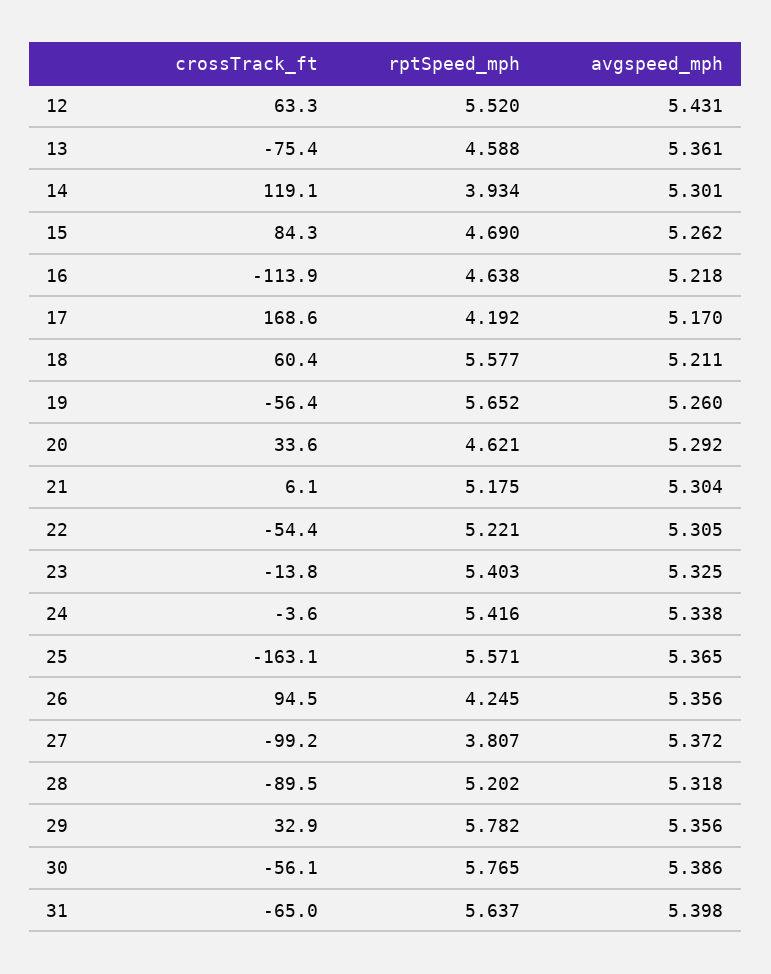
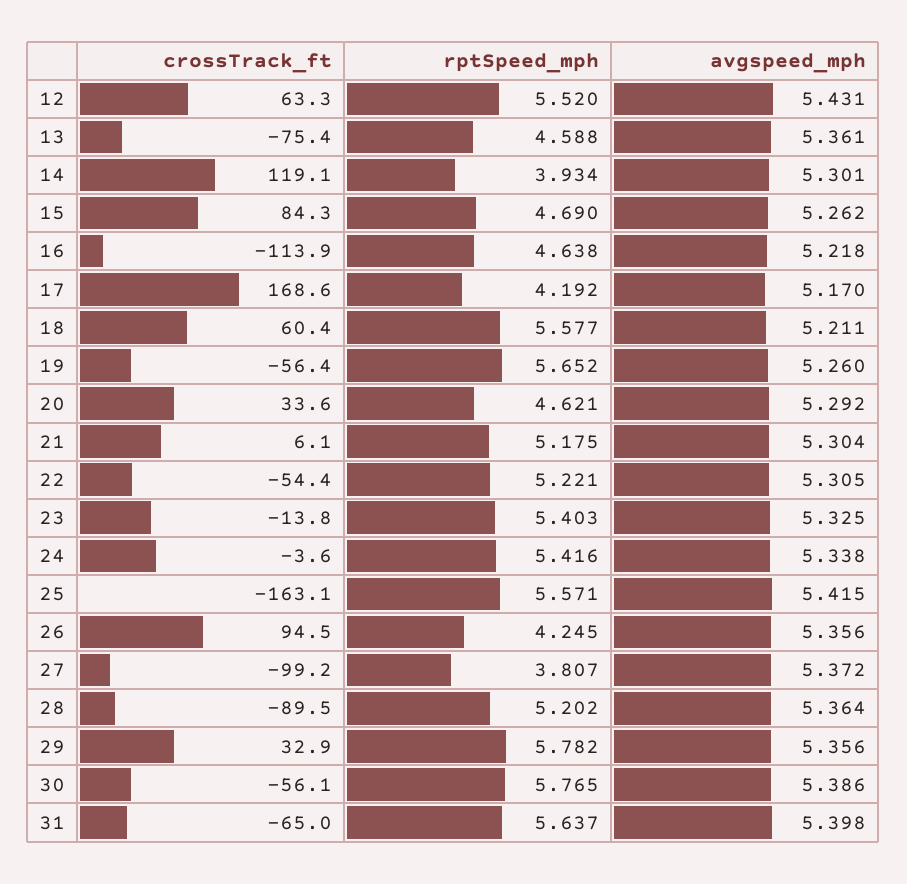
  {
    "crossTrack_ft": {
      "12": 63.3,
      "13": -75.4,
      "14": 119.1,
      "15": 84.3,
      "16": -113.9,
      "17": 168.6,
      "18": 60.4,
      "19": -56.4,
      "20": 33.6,
      "21": 6.1,
      "22": -54.4,
      "23": -13.8,
      "24": -3.6,
      "25": -163.1,
      "26": 94.5,
      "27": -99.2,
      "28": -89.5,
      "29": 32.9,
      "30": -56.1,
      "31": -65
    },
    "rptSpeed_mph": {
      "12": 5.52,
      "13": 4.588,
      "14": 3.934,
      "15": 4.69,
      "16": 4.638,
      "17": 4.192,
      "18": 5.577,
      "19": 5.652,
      "20": 4.621,
      "21": 5.175,
      "22": 5.221,
      "23": 5.403,
      "24": 5.416,
      "25": 5.571,
      "26": 4.245,
      "27": 3.807,
      "28": 5.202,
      "29": 5.782,
      "30": 5.765,
      "31": 5.637
    },
    "avgspeed_mph": {
      "12": 5.431,
      "13": 5.361,
      "14": 5.301,
      "15": 5.262,
      "16": 5.218,
      "17": 5.17,
      "18": 5.211,
      "19": 5.26,
      "20": 5.292,
      "21": 5.304,
      "22": 5.305,
      "23": 5.325,
      "24": 5.338,
-     "25": 5.365,
+     "25": 5.415,
      "26": 5.356,
      "27": 5.372,
-     "28": 5.318,
+     "28": 5.364,
      "29": 5.356,
      "30": 5.386,
      "31": 5.398
    }
  }

